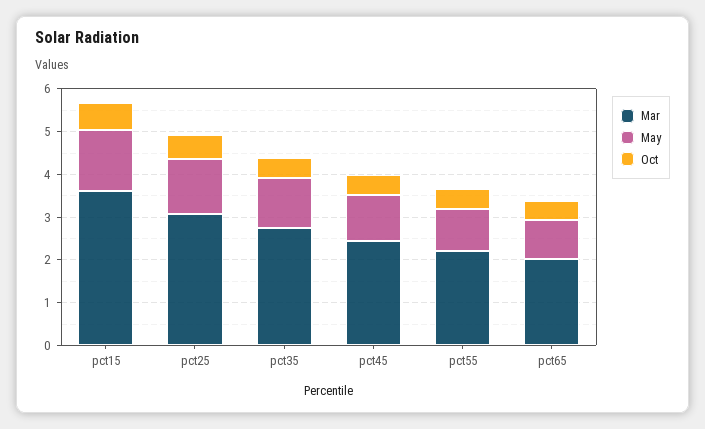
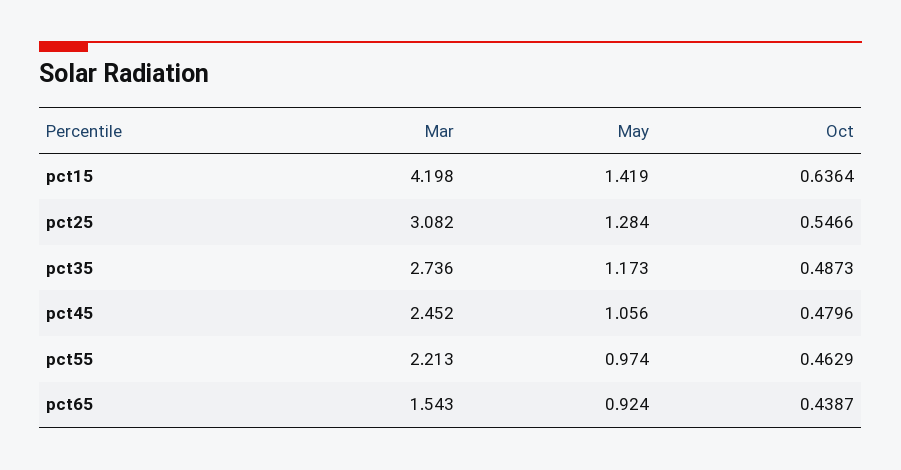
  {
    "Mar": {
-     "pct15": 3.6,
+     "pct15": 4.198,
      "pct25": 3.082,
      "pct35": 2.736,
      "pct45": 2.452,
      "pct55": 2.213,
-     "pct65": 2
+     "pct65": 1.543
    },
    "May": {
      "pct15": 1.419,
      "pct25": 1.284,
      "pct35": 1.173,
      "pct45": 1.056,
      "pct55": 0.974,
      "pct65": 0.924
    },
    "Oct": {
      "pct15": 0.6364,
      "pct25": 0.5466,
      "pct35": 0.4873,
      "pct45": 0.4796,
      "pct55": 0.4629,
      "pct65": 0.4387
    }
  }

